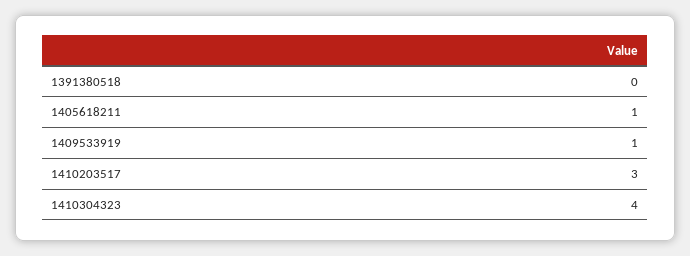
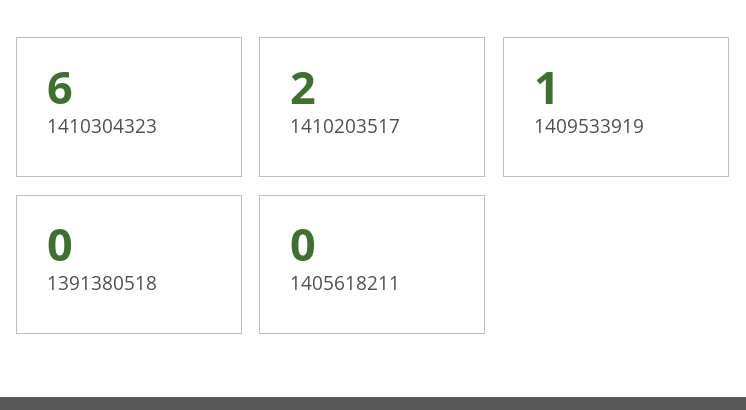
  {
    "1391380518": 0,
-   "1405618211": 1,
+   "1405618211": 0,
    "1409533919": 1,
-   "1410203517": 3,
+   "1410203517": 2,
-   "1410304323": 4
+   "1410304323": 6
  }

